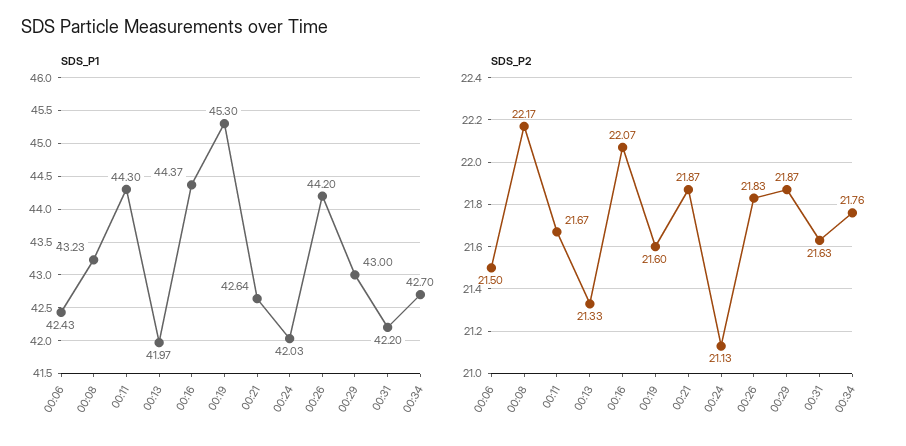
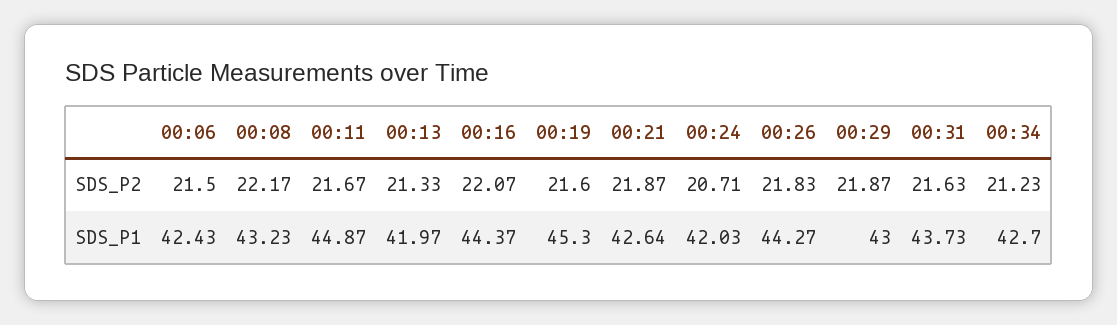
  {
    "SDS_P1": {
      "00:06": 42.43,
      "00:08": 43.23,
-     "00:11": 44.3,
+     "00:11": 44.87,
      "00:13": 41.97,
      "00:16": 44.37,
      "00:19": 45.3,
      "00:21": 42.64,
      "00:24": 42.03,
-     "00:26": 44.2,
+     "00:26": 44.27,
      "00:29": 43,
-     "00:31": 42.2,
+     "00:31": 43.73,
      "00:34": 42.7
    },
    "SDS_P2": {
      "00:06": 21.5,
      "00:08": 22.17,
      "00:11": 21.67,
      "00:13": 21.33,
      "00:16": 22.07,
      "00:19": 21.6,
      "00:21": 21.87,
-     "00:24": 21.13,
+     "00:24": 20.71,
      "00:26": 21.83,
      "00:29": 21.87,
      "00:31": 21.63,
-     "00:34": 21.76
+     "00:34": 21.23
    }
  }

